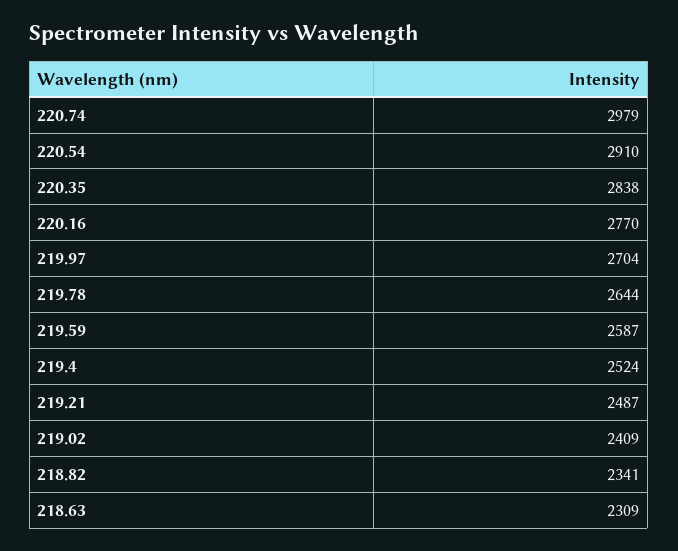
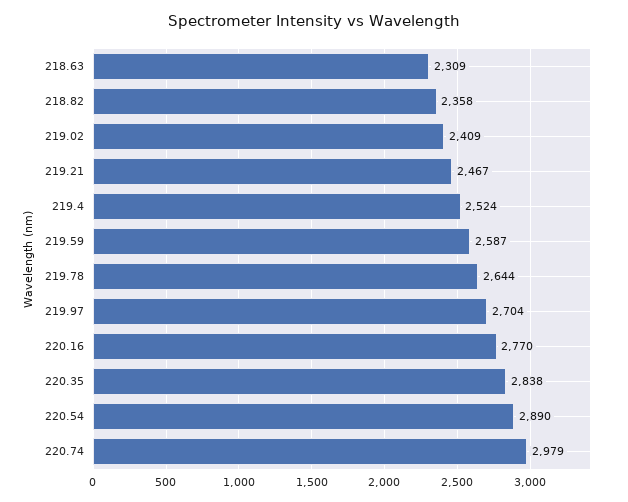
  {
    "220.74": 2979,
-   "220.54": 2910,
+   "220.54": 2890,
    "220.35": 2838,
    "220.16": 2770,
    "219.97": 2704,
    "219.78": 2644,
    "219.59": 2587,
    "219.4": 2524,
-   "219.21": 2487,
+   "219.21": 2467,
    "219.02": 2409,
-   "218.82": 2341,
+   "218.82": 2358,
    "218.63": 2309
  }

